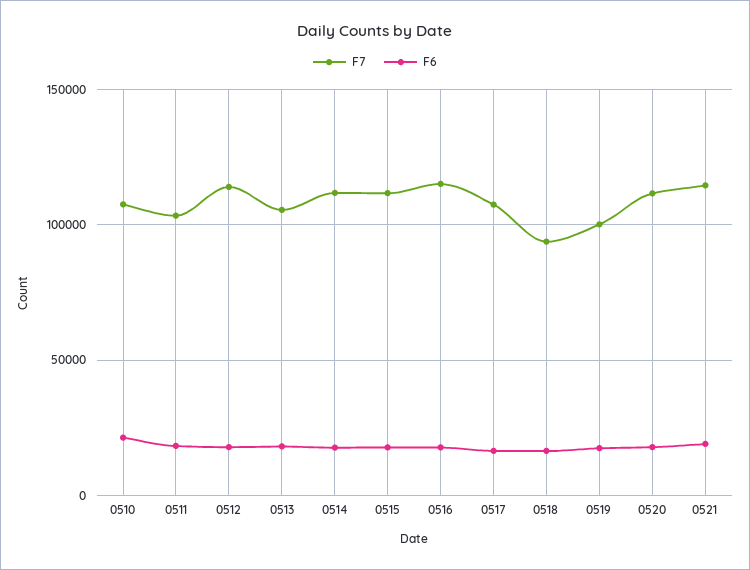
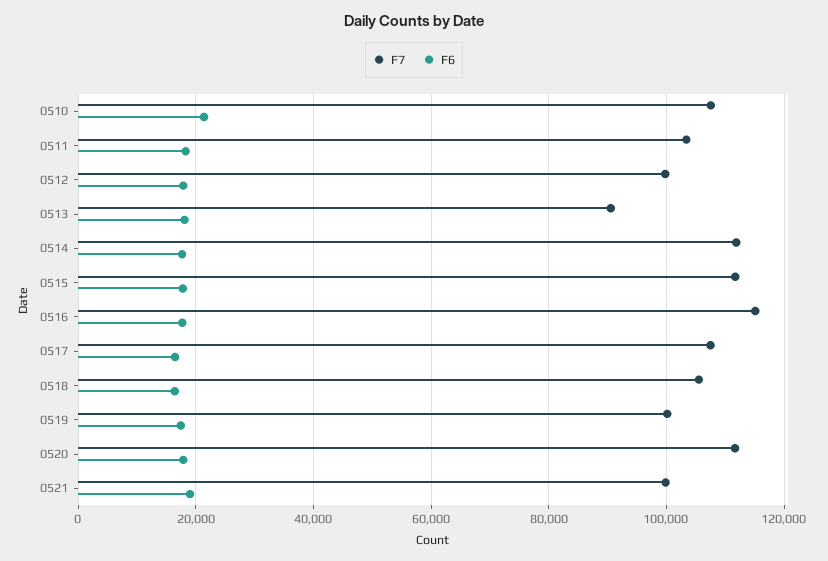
  {
    "F7": {
      "0510": 108000,
      "0511": 104000,
-     "0512": 115000,
+     "0512": 100000,
-     "0513": 105000,
+     "0513": 90000,
      "0514": 112000,
      "0515": 112000,
      "0516": 116000,
      "0517": 108000,
-     "0518": 95000,
+     "0518": 106000,
      "0519": 100000,
      "0520": 112000,
-     "0521": 115000
+     "0521": 100000
    },
    "F6": {
      "0510": 22000,
      "0511": 18000,
      "0512": 18000,
      "0513": 18000,
      "0514": 18000,
      "0515": 18000,
      "0516": 18000,
      "0517": 16000,
      "0518": 16000,
      "0519": 18000,
      "0520": 18000,
      "0521": 20000
    }
  }

